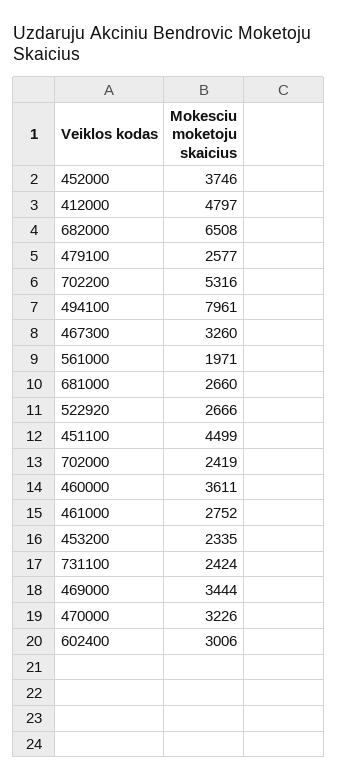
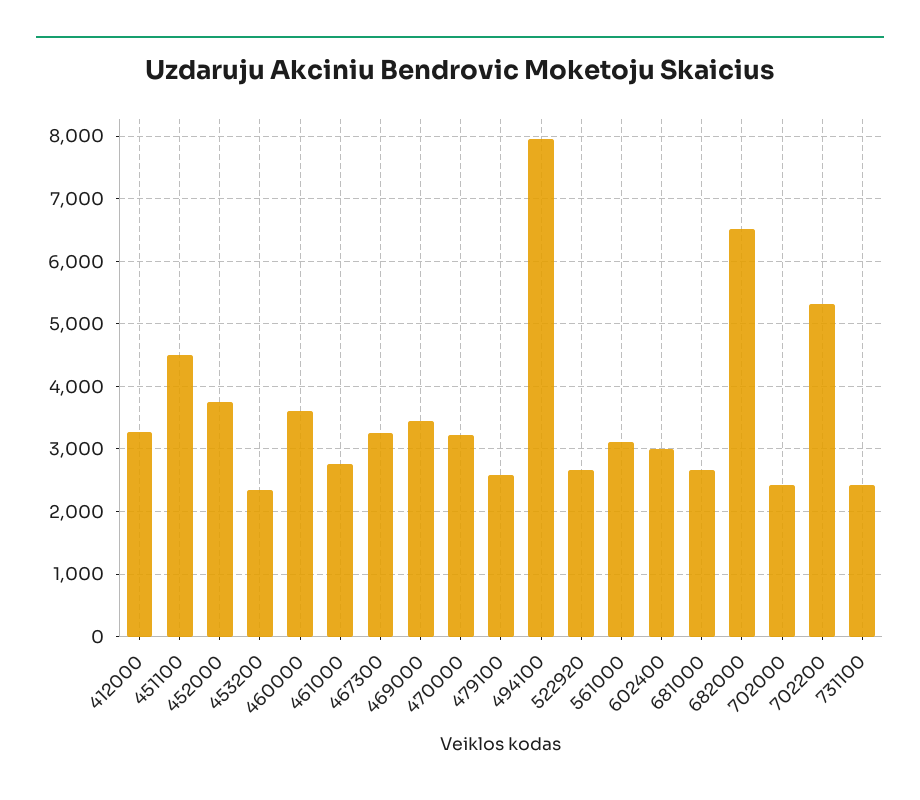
  {
    "452000": 3746,
-   "412000": 4797,
+   "412000": 3300,
    "682000": 6508,
    "479100": 2577,
    "702200": 5316,
    "494100": 7961,
    "467300": 3260,
-   "561000": 1971,
+   "561000": 3100,
    "681000": 2660,
    "522920": 2666,
    "451100": 4499,
    "702000": 2419,
    "460000": 3611,
    "461000": 2752,
    "453200": 2335,
    "731100": 2424,
    "469000": 3444,
    "470000": 3226,
    "602400": 3006
  }

